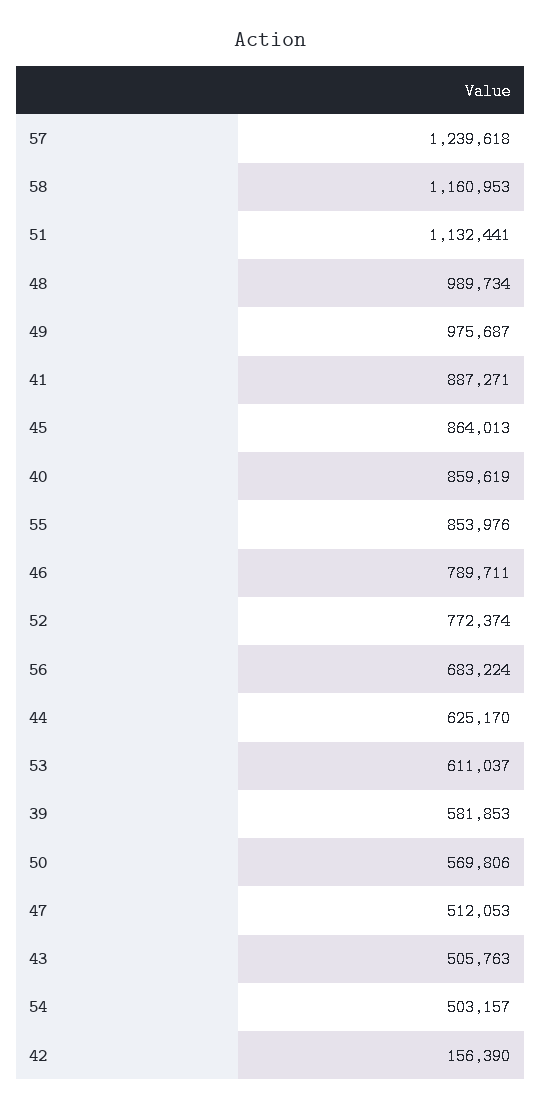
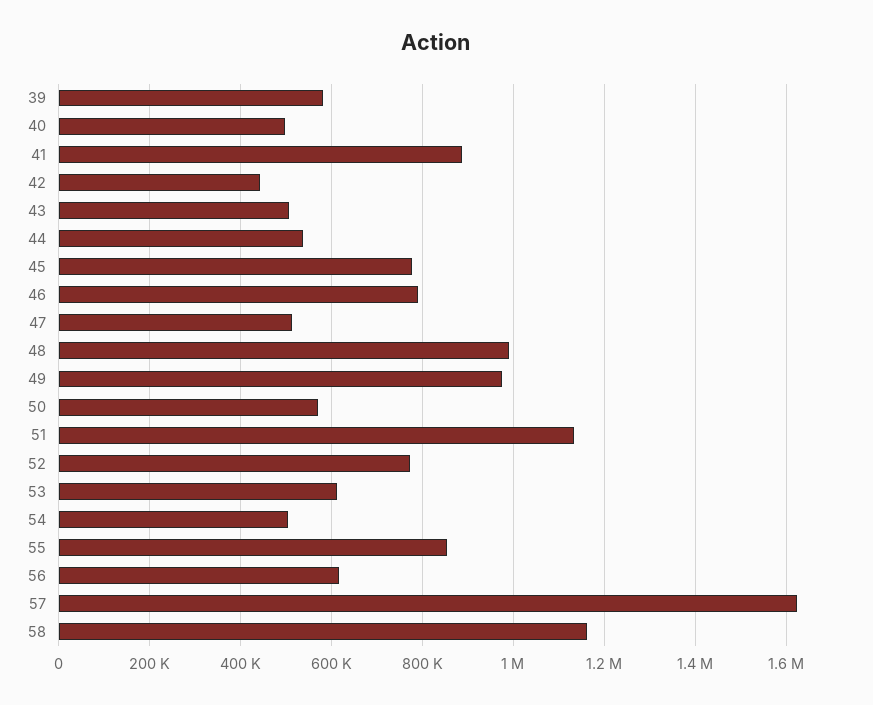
  {
-   "57": 1239618,
+   "57": 1620000,
    "58": 1160953,
    "51": 1132441,
    "48": 989734,
    "49": 975687,
    "41": 887271,
-   "45": 864013,
+   "45": 780000,
-   "40": 859619,
+   "40": 500000,
    "55": 853976,
    "46": 789711,
    "52": 772374,
-   "56": 683224,
+   "56": 620000,
-   "44": 625170,
+   "44": 540000,
    "53": 611037,
    "39": 581853,
    "50": 569806,
    "47": 512053,
    "43": 505763,
    "54": 503157,
-   "42": 156390
+   "42": 440000
  }

